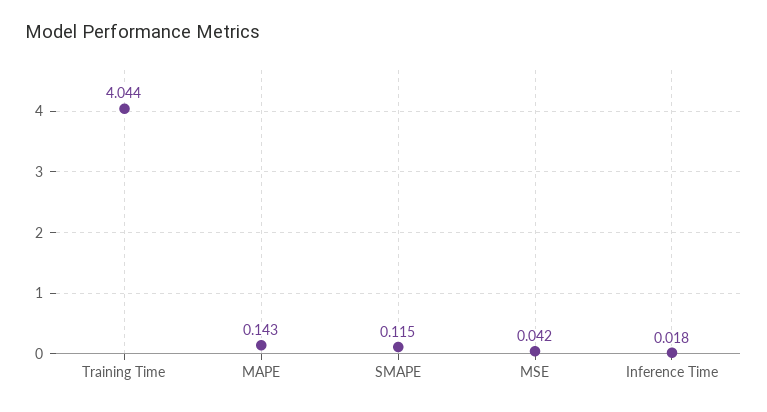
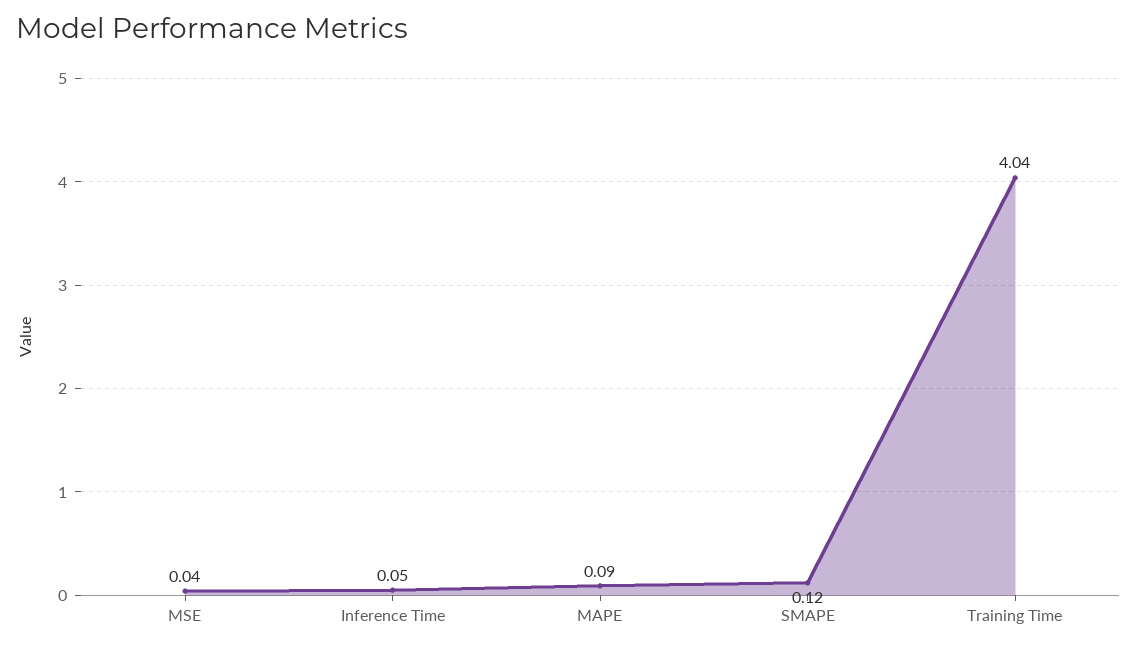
  {
    "Training Time": 4.044,
-   "MAPE": 0.143,
+   "MAPE": 0.09,
    "SMAPE": 0.115,
    "MSE": 0.042,
-   "Inference Time": 0.018
+   "Inference Time": 0.05
  }

